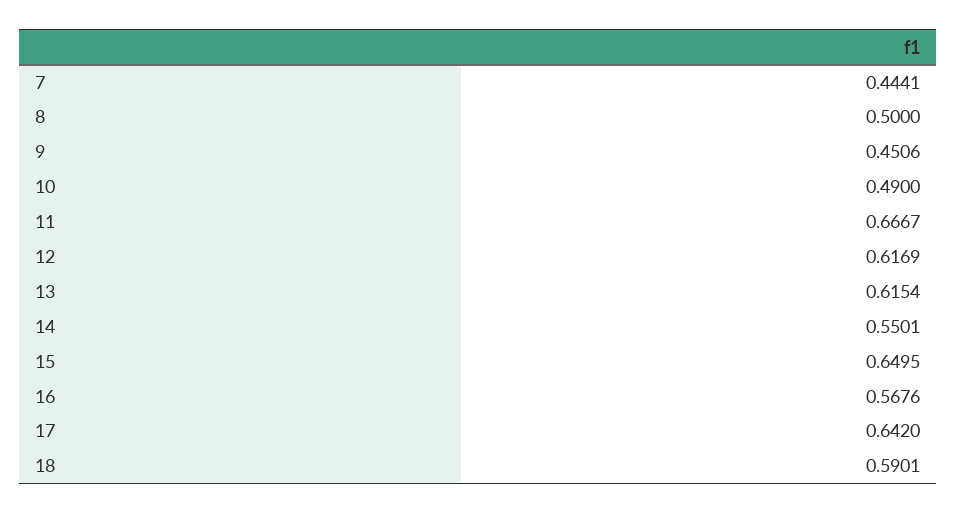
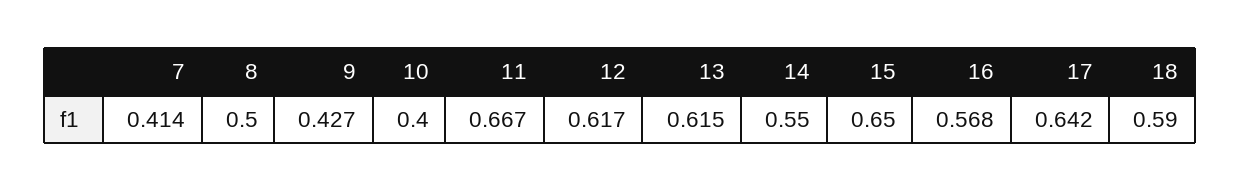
  {
-   "7": 0.4441,
+   "7": 0.414,
    "8": 0.5,
-   "9": 0.4506,
+   "9": 0.427,
-   "10": 0.49,
+   "10": 0.4,
    "11": 0.6667,
    "12": 0.6169,
    "13": 0.6154,
    "14": 0.5501,
    "15": 0.6495,
    "16": 0.5676,
    "17": 0.642,
    "18": 0.5901
  }

